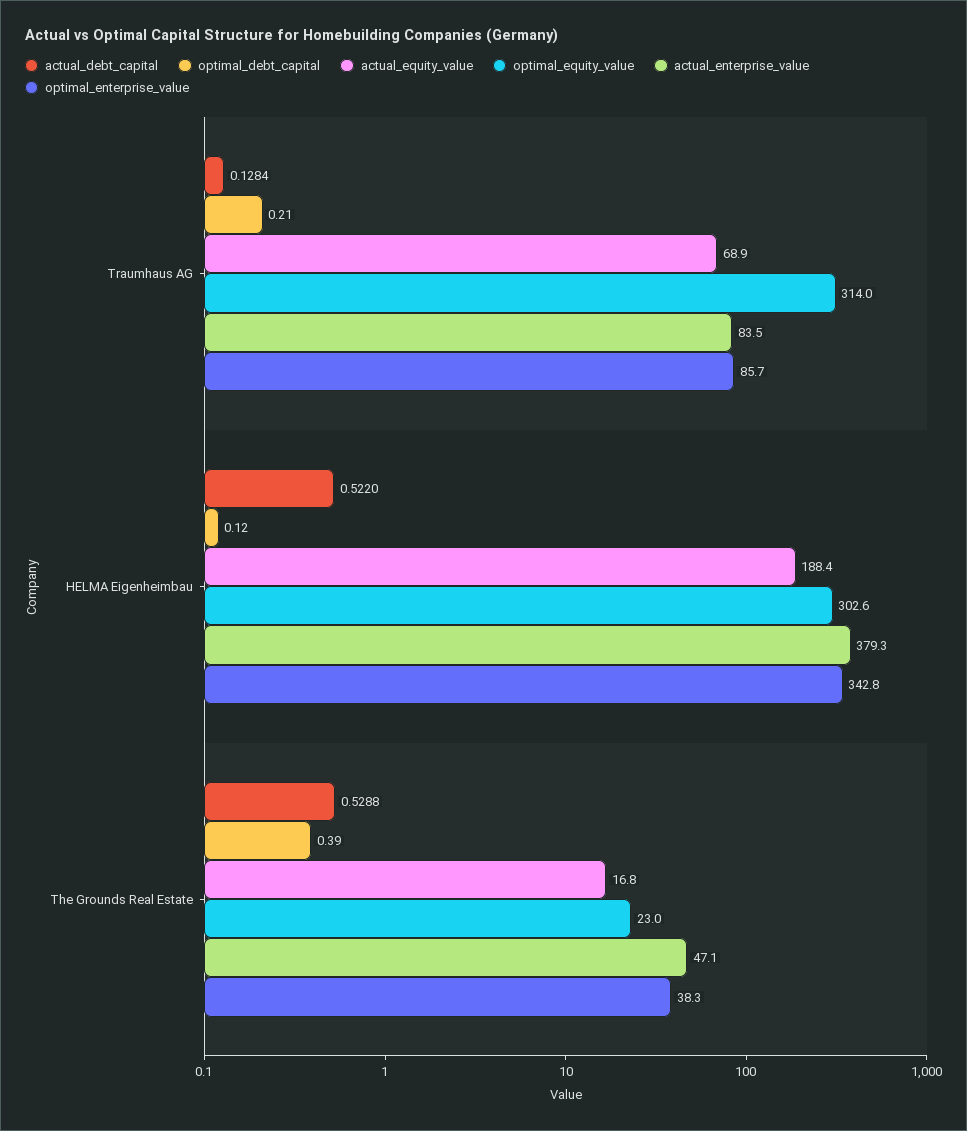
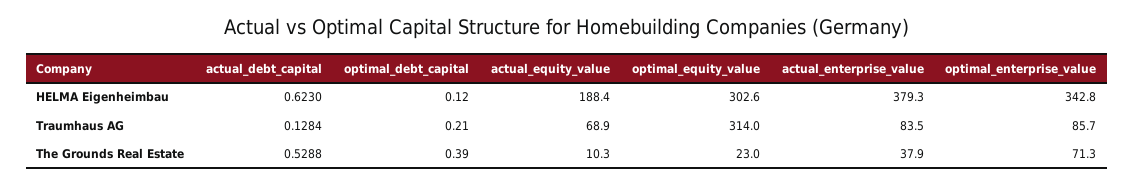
  {
    "actual_debt_capital": {
      "Traumhaus AG": 0.1284,
-     "HELMA Eigenheimbau": 0.522,
+     "HELMA Eigenheimbau": 0.623,
      "The Grounds Real Estate": 0.5288
    },
    "optimal_debt_capital": {
      "Traumhaus AG": 0.21,
      "HELMA Eigenheimbau": 0.12,
      "The Grounds Real Estate": 0.39
    },
    "actual_equity_value": {
      "Traumhaus AG": 68.9,
      "HELMA Eigenheimbau": 188.4,
-     "The Grounds Real Estate": 16.8
+     "The Grounds Real Estate": 10.3
    },
    "optimal_equity_value": {
      "Traumhaus AG": 314,
      "HELMA Eigenheimbau": 302.6,
      "The Grounds Real Estate": 23
    },
    "actual_enterprise_value": {
      "Traumhaus AG": 83.5,
      "HELMA Eigenheimbau": 379.3,
-     "The Grounds Real Estate": 47.1
+     "The Grounds Real Estate": 37.9
    },
    "optimal_enterprise_value": {
      "Traumhaus AG": 85.7,
      "HELMA Eigenheimbau": 342.8,
-     "The Grounds Real Estate": 38.3
+     "The Grounds Real Estate": 71.3
    }
  }

